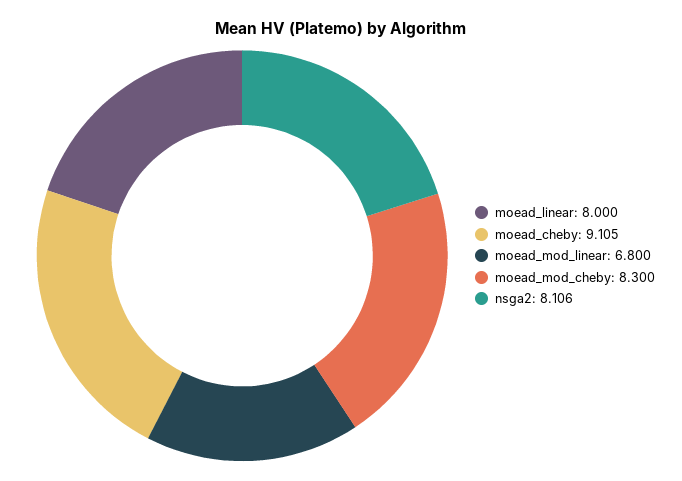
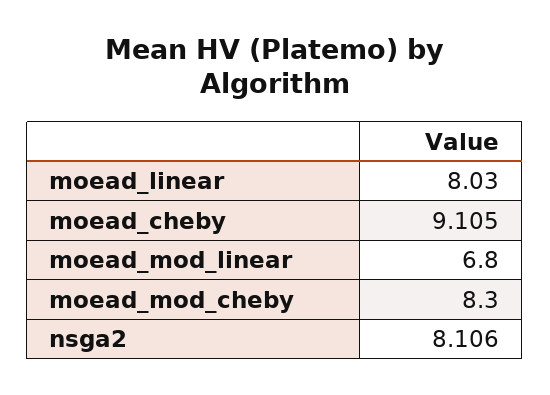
  {
-   "moead_linear": 8,
+   "moead_linear": 8.03,
    "moead_cheby": 9.105,
    "moead_mod_linear": 6.8,
    "moead_mod_cheby": 8.3,
    "nsga2": 8.106
  }

